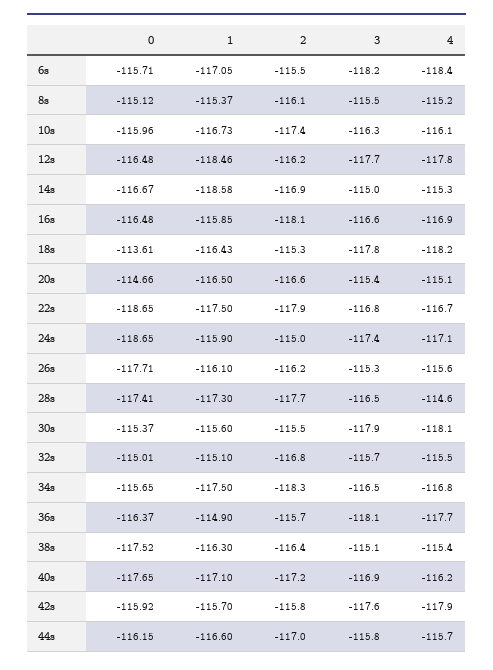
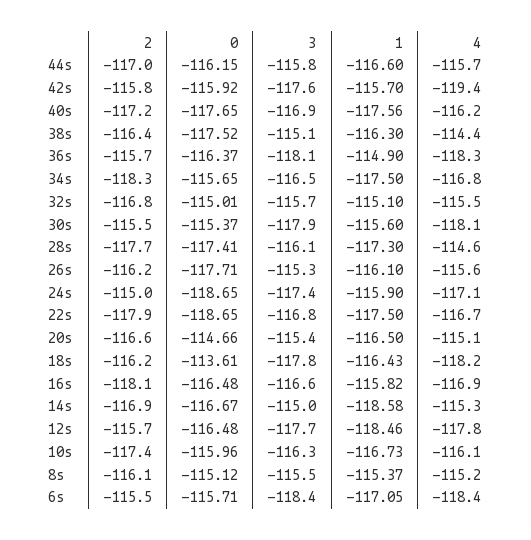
  {
    "0": {
      "6s": -115.71,
      "8s": -115.12,
      "10s": -115.96,
      "12s": -116.48,
      "14s": -116.67,
      "16s": -116.48,
      "18s": -113.61,
      "20s": -114.66,
      "22s": -118.65,
      "24s": -118.65,
      "26s": -117.71,
      "28s": -117.41,
      "30s": -115.37,
      "32s": -115.01,
      "34s": -115.65,
      "36s": -116.37,
      "38s": -117.52,
      "40s": -117.65,
      "42s": -115.92,
      "44s": -116.15
    },
    "1": {
      "6s": -117.05,
      "8s": -115.37,
      "10s": -116.73,
      "12s": -118.46,
      "14s": -118.58,
-     "16s": -115.85,
+     "16s": -115.82,
      "18s": -116.43,
      "20s": -116.5,
      "22s": -117.5,
      "24s": -115.9,
      "26s": -116.1,
      "28s": -117.3,
      "30s": -115.6,
      "32s": -115.1,
      "34s": -117.5,
      "36s": -114.9,
      "38s": -116.3,
-     "40s": -117.1,
+     "40s": -117.56,
      "42s": -115.7,
      "44s": -116.6
    },
    "2": {
      "6s": -115.5,
      "8s": -116.1,
      "10s": -117.4,
-     "12s": -116.2,
+     "12s": -115.7,
      "14s": -116.9,
      "16s": -118.1,
-     "18s": -115.3,
+     "18s": -116.2,
      "20s": -116.6,
      "22s": -117.9,
      "24s": -115,
      "26s": -116.2,
      "28s": -117.7,
      "30s": -115.5,
      "32s": -116.8,
      "34s": -118.3,
      "36s": -115.7,
      "38s": -116.4,
      "40s": -117.2,
      "42s": -115.8,
      "44s": -117
    },
    "3": {
-     "6s": -118.2,
+     "6s": -118.4,
      "8s": -115.5,
      "10s": -116.3,
      "12s": -117.7,
      "14s": -115,
      "16s": -116.6,
      "18s": -117.8,
      "20s": -115.4,
      "22s": -116.8,
      "24s": -117.4,
      "26s": -115.3,
-     "28s": -116.5,
+     "28s": -116.1,
      "30s": -117.9,
      "32s": -115.7,
      "34s": -116.5,
      "36s": -118.1,
      "38s": -115.1,
      "40s": -116.9,
      "42s": -117.6,
      "44s": -115.8
    },
    "4": {
      "6s": -118.4,
      "8s": -115.2,
      "10s": -116.1,
      "12s": -117.8,
      "14s": -115.3,
      "16s": -116.9,
      "18s": -118.2,
      "20s": -115.1,
      "22s": -116.7,
      "24s": -117.1,
      "26s": -115.6,
      "28s": -114.6,
      "30s": -118.1,
      "32s": -115.5,
      "34s": -116.8,
-     "36s": -117.7,
+     "36s": -118.3,
-     "38s": -115.4,
+     "38s": -114.4,
      "40s": -116.2,
-     "42s": -117.9,
+     "42s": -119.4,
      "44s": -115.7
    }
  }

